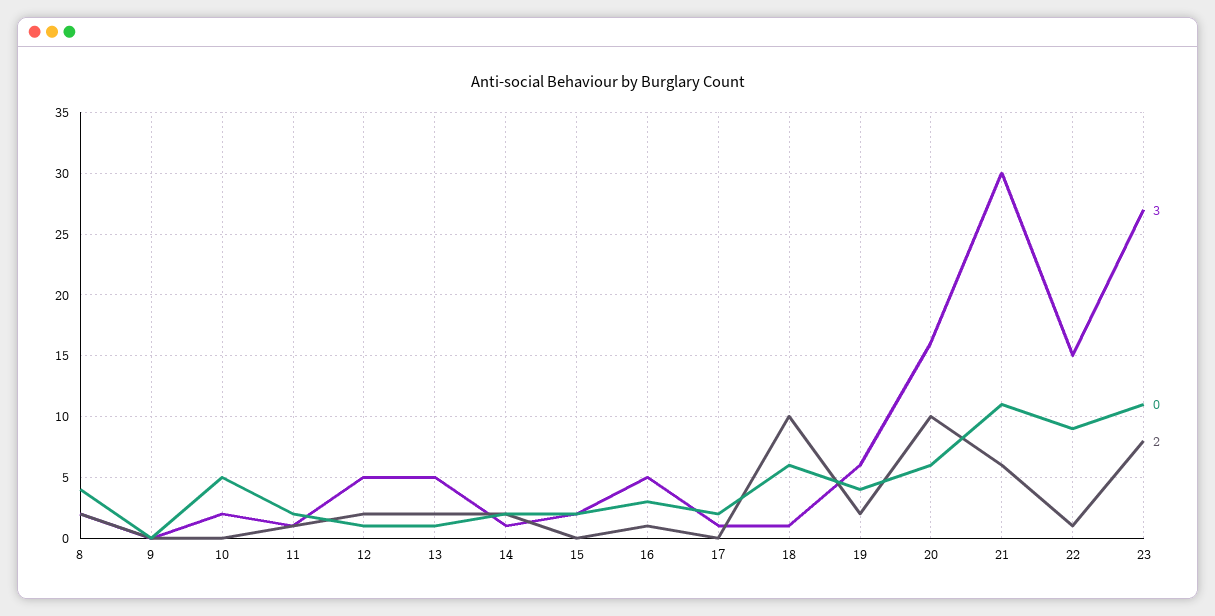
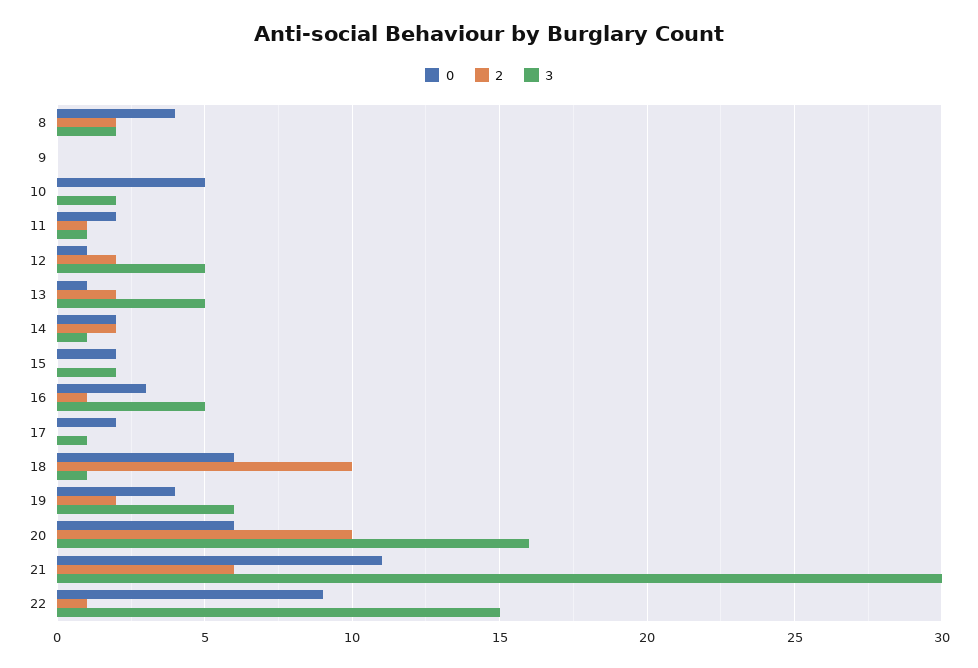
  {
    "3": {
      "8": 2,
      "9": 0,
      "10": 2,
      "11": 1,
      "12": 5,
      "13": 5,
      "14": 1,
      "15": 2,
      "16": 5,
      "17": 1,
      "18": 1,
      "19": 6,
      "20": 16,
      "21": 30,
-     "22": 15,
+     "22": 15
-     "23": 27
    },
    "0": {
      "8": 4,
      "9": 0,
      "10": 5,
      "11": 2,
      "12": 1,
      "13": 1,
      "14": 2,
      "15": 2,
      "16": 3,
      "17": 2,
      "18": 6,
      "19": 4,
      "20": 6,
      "21": 11,
-     "22": 9,
+     "22": 9
-     "23": 11
    },
    "2": {
      "8": 2,
      "9": 0,
      "10": 0,
      "11": 1,
      "12": 2,
      "13": 2,
      "14": 2,
      "15": 0,
      "16": 1,
      "17": 0,
      "18": 10,
      "19": 2,
      "20": 10,
      "21": 6,
-     "22": 1,
+     "22": 1
-     "23": 8
    }
  }

